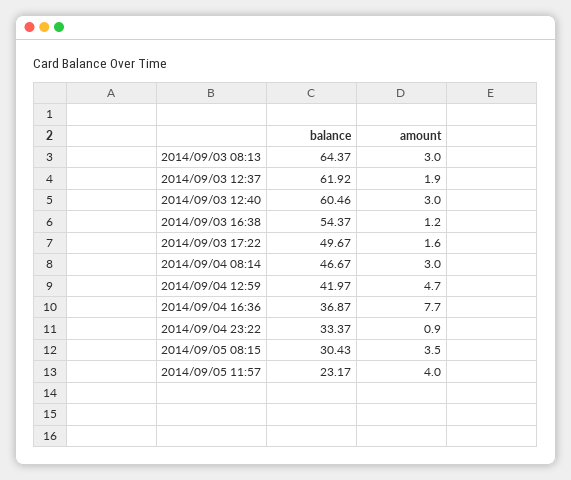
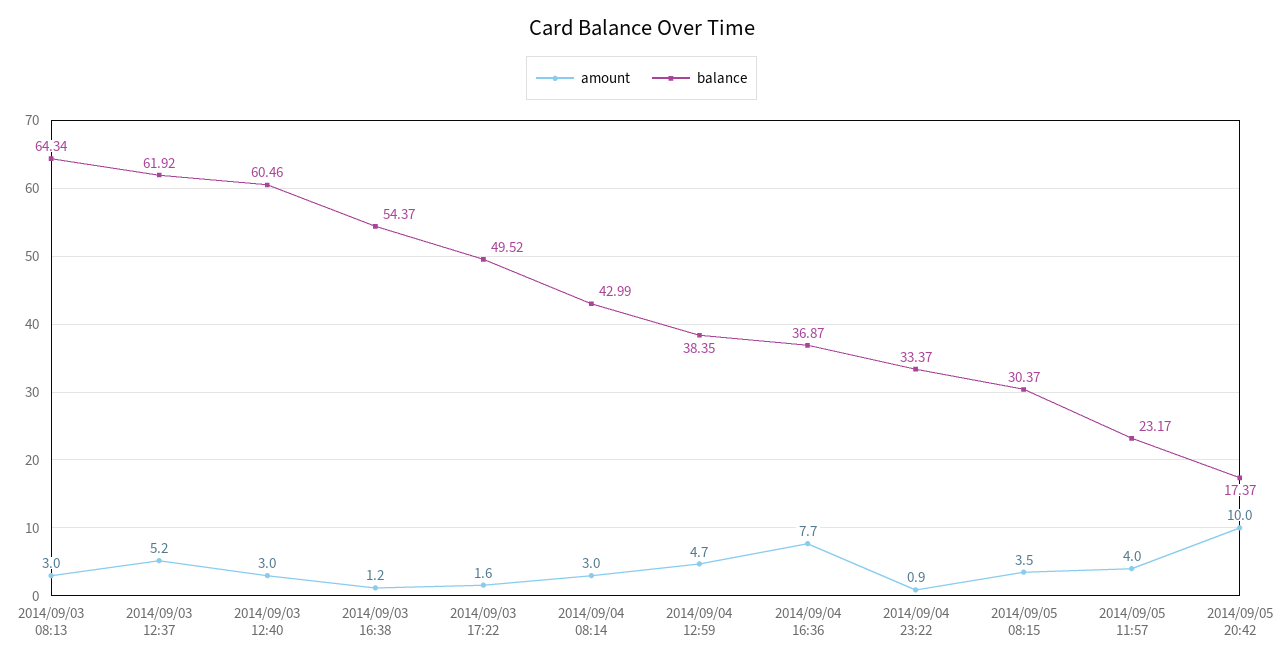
  {
    "balance": {
-     "2014/09/03 08:13": 64.37,
+     "2014/09/03 08:13": 64.34,
      "2014/09/03 12:37": 61.92,
      "2014/09/03 12:40": 60.46,
      "2014/09/03 16:38": 54.37,
-     "2014/09/03 17:22": 49.67,
+     "2014/09/03 17:22": 49.52,
-     "2014/09/04 08:14": 46.67,
+     "2014/09/04 08:14": 42.99,
-     "2014/09/04 12:59": 41.97,
+     "2014/09/04 12:59": 38.35,
      "2014/09/04 16:36": 36.87,
      "2014/09/04 23:22": 33.37,
-     "2014/09/05 08:15": 30.43,
+     "2014/09/05 08:15": 30.37,
-     "2014/09/05 11:57": 23.17
+     "2014/09/05 11:57": 23.17,
+     "2014/09/05 20:42": 17.37
    },
    "amount": {
      "2014/09/03 08:13": 3,
-     "2014/09/03 12:37": 1.9,
+     "2014/09/03 12:37": 5.2,
      "2014/09/03 12:40": 3,
      "2014/09/03 16:38": 1.2,
      "2014/09/03 17:22": 1.6,
      "2014/09/04 08:14": 3,
      "2014/09/04 12:59": 4.7,
      "2014/09/04 16:36": 7.7,
      "2014/09/04 23:22": 0.9,
      "2014/09/05 08:15": 3.5,
-     "2014/09/05 11:57": 4
+     "2014/09/05 11:57": 4,
+     "2014/09/05 20:42": 10
    }
  }

